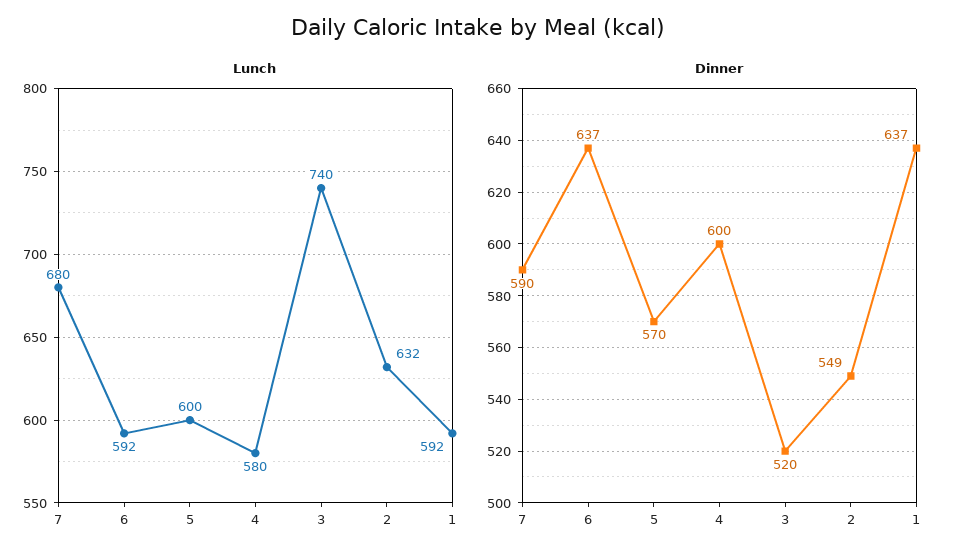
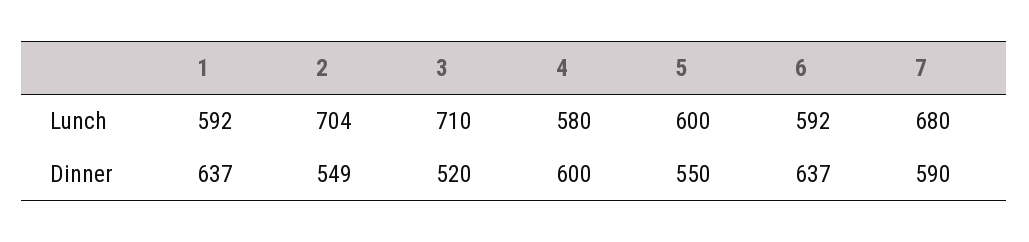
  {
    "Lunch": {
      "7": 680,
      "6": 592,
      "5": 600,
      "4": 580,
-     "3": 740,
+     "3": 710,
-     "2": 632,
+     "2": 704,
      "1": 592
    },
    "Dinner": {
      "7": 590,
      "6": 637,
-     "5": 570,
+     "5": 550,
      "4": 600,
      "3": 520,
      "2": 549,
      "1": 637
    }
  }

